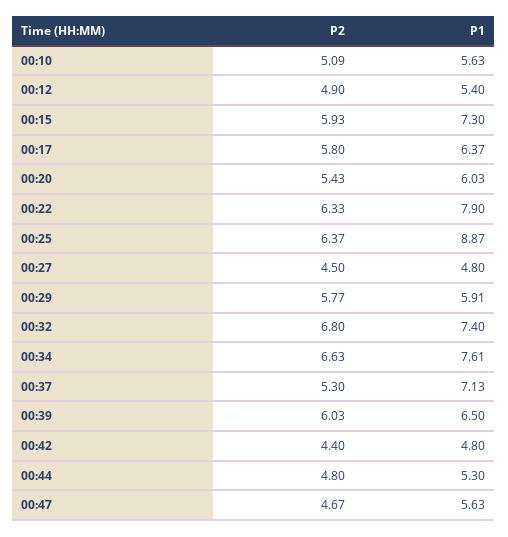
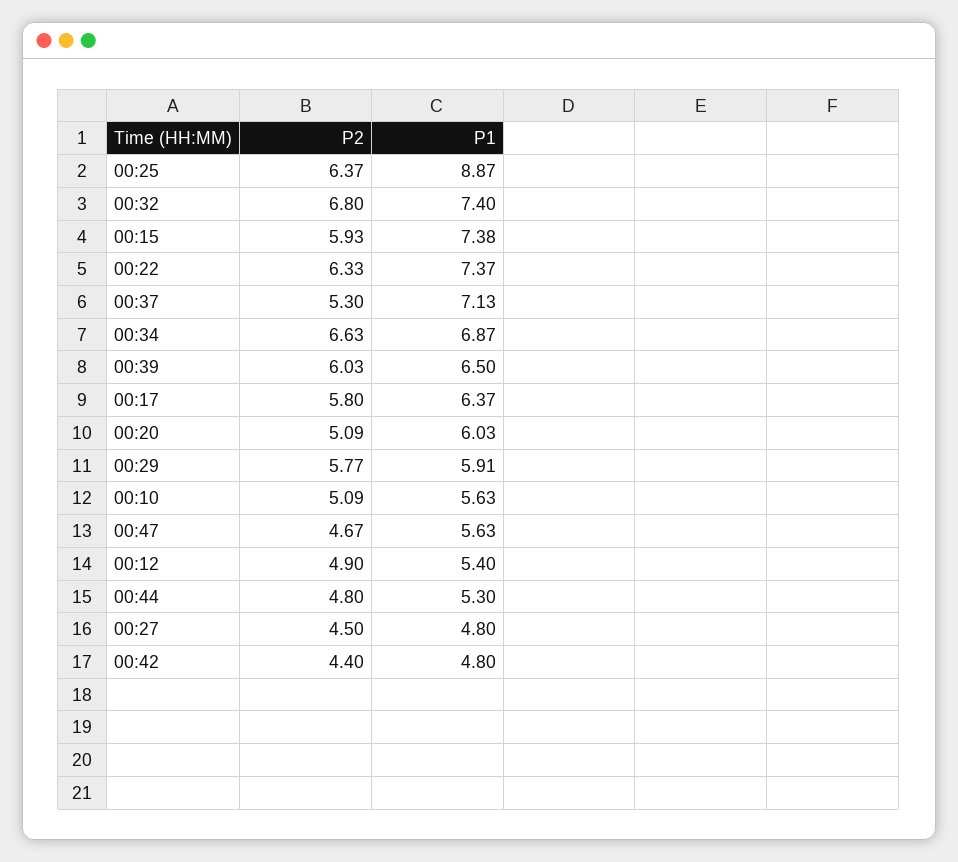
  {
    "P2": {
      "00:10": 5.09,
      "00:12": 4.9,
      "00:15": 5.93,
      "00:17": 5.8,
-     "00:20": 5.43,
+     "00:20": 5.09,
      "00:22": 6.33,
      "00:25": 6.37,
      "00:27": 4.5,
      "00:29": 5.77,
      "00:32": 6.8,
      "00:34": 6.63,
      "00:37": 5.3,
      "00:39": 6.03,
      "00:42": 4.4,
      "00:44": 4.8,
      "00:47": 4.67
    },
    "P1": {
      "00:10": 5.63,
      "00:12": 5.4,
-     "00:15": 7.3,
+     "00:15": 7.38,
      "00:17": 6.37,
      "00:20": 6.03,
-     "00:22": 7.9,
+     "00:22": 7.37,
      "00:25": 8.87,
      "00:27": 4.8,
      "00:29": 5.91,
      "00:32": 7.4,
-     "00:34": 7.61,
+     "00:34": 6.87,
      "00:37": 7.13,
      "00:39": 6.5,
      "00:42": 4.8,
      "00:44": 5.3,
      "00:47": 5.63
    }
  }

